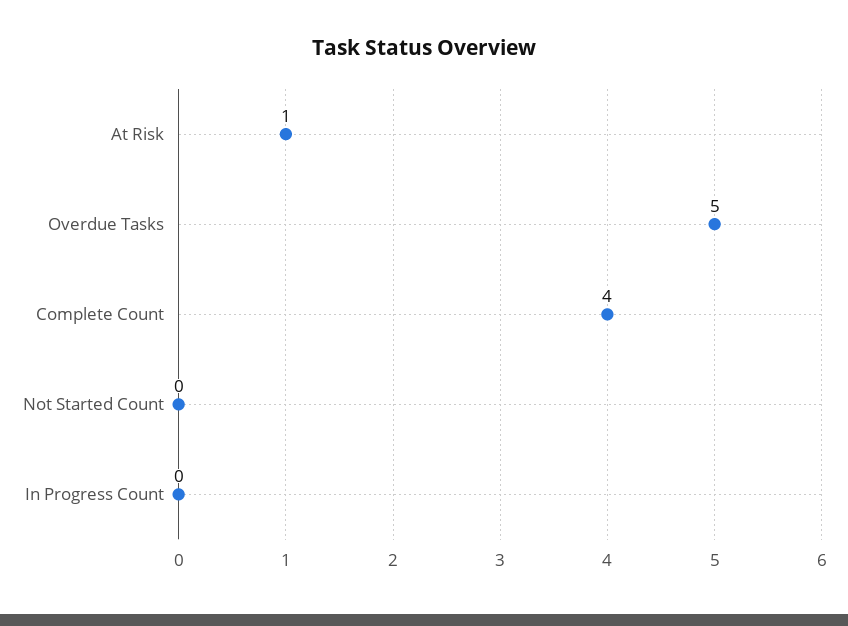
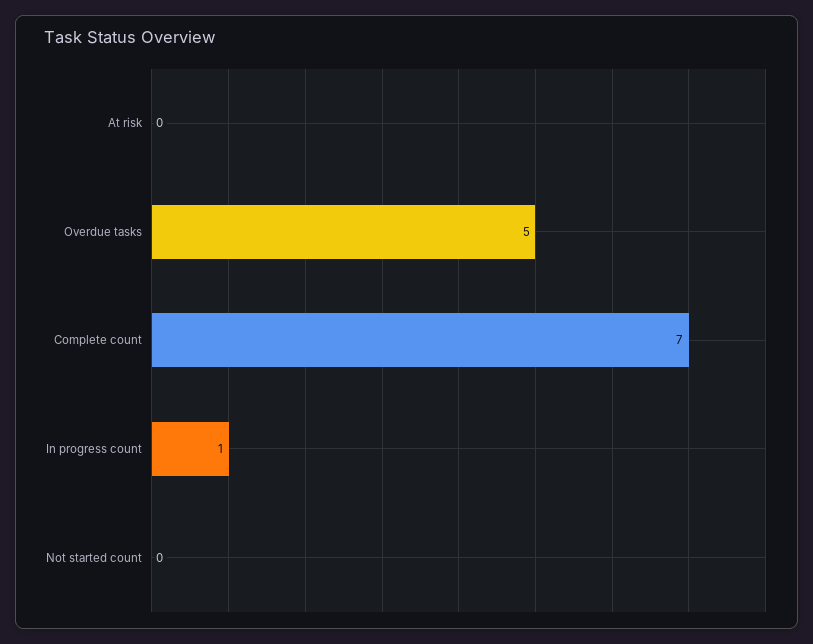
  {
-   "At Risk": 1,
+   "At Risk": 0,
    "Overdue Tasks": 5,
-   "Complete Count": 4,
+   "Complete Count": 7,
    "Not Started Count": 0,
-   "In Progress Count": 0
+   "In Progress Count": 1
  }

